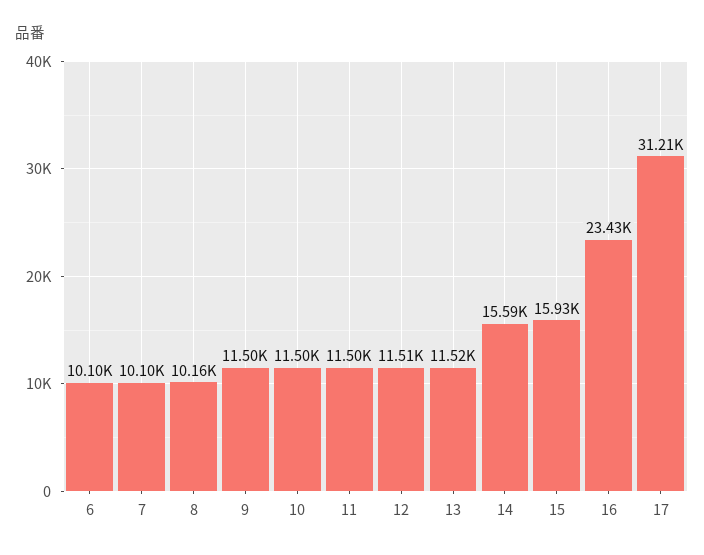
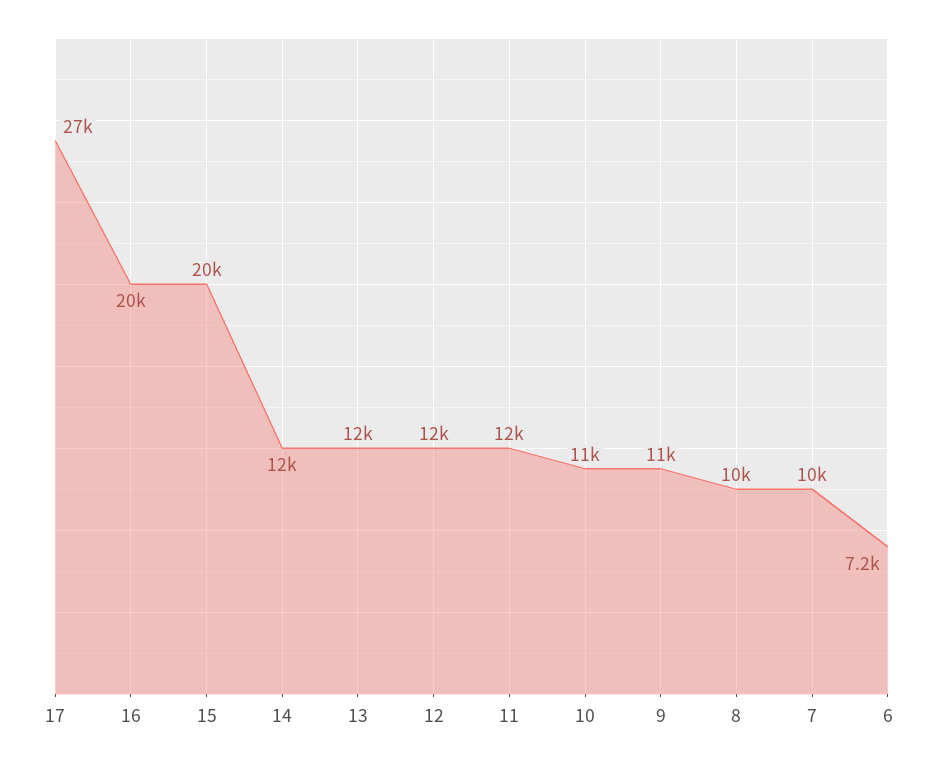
  {
-   "6": 10100,
+   "6": 7200,
    "7": 10100,
    "8": 10160,
    "9": 11500,
    "10": 11500,
    "11": 11500,
    "12": 11510,
    "13": 11520,
-   "14": 15590,
+   "14": 12000,
-   "15": 15930,
+   "15": 20000,
-   "16": 23430,
+   "16": 20000,
-   "17": 31210
+   "17": 27000
  }

